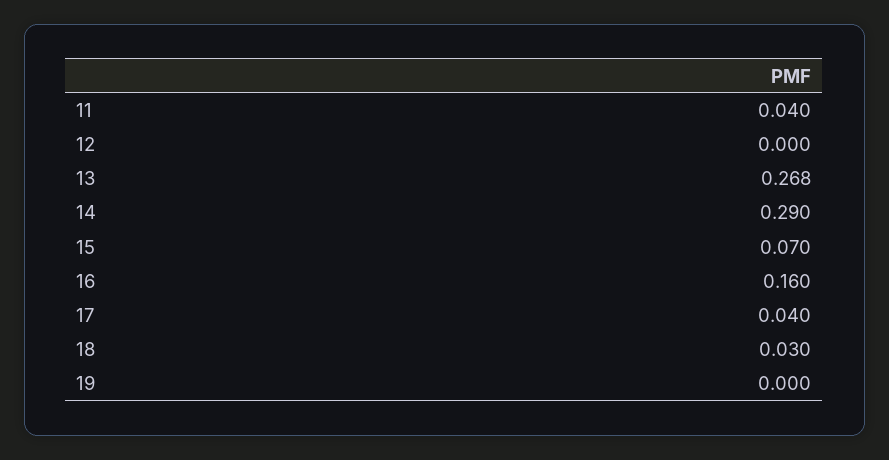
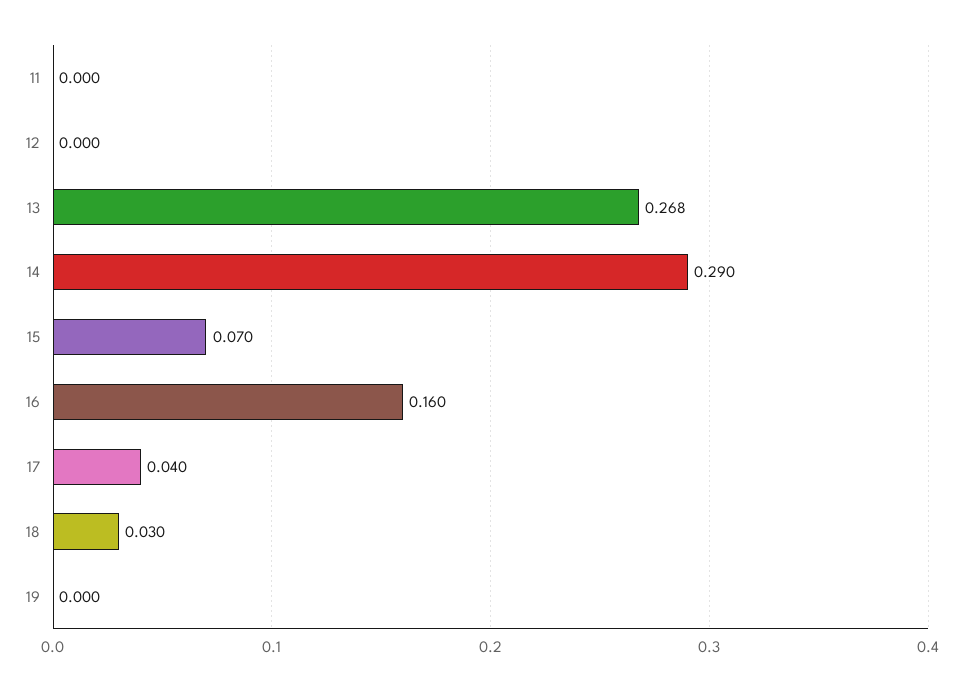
  {
-   "11": 0.04,
+   "11": 0,
    "12": 0,
    "13": 0.268,
    "14": 0.29,
    "15": 0.07,
    "16": 0.16,
    "17": 0.04,
    "18": 0.03,
    "19": 0
  }

